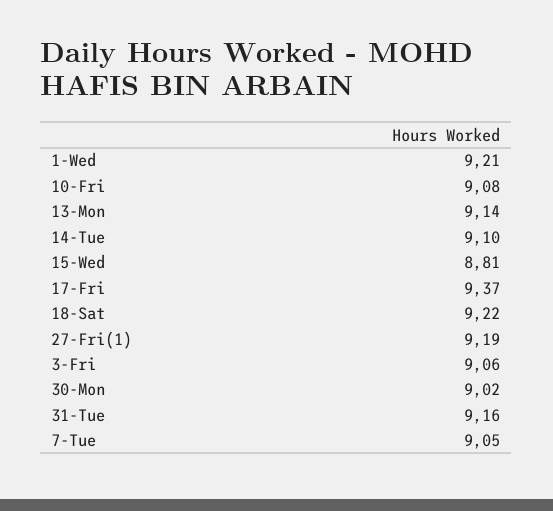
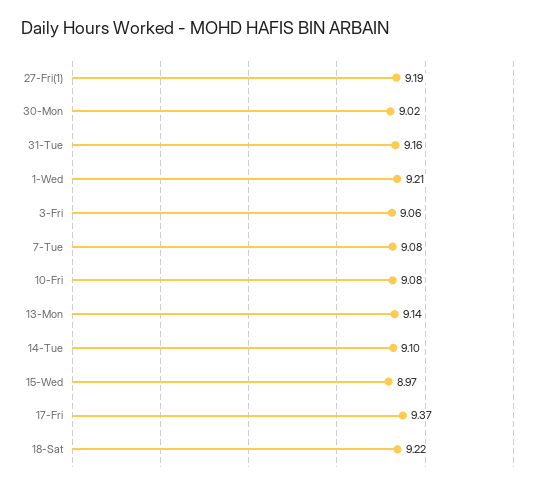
  {
    "1-Wed": 9.21,
    "10-Fri": 9.08,
    "13-Mon": 9.14,
    "14-Tue": 9.1,
-   "15-Wed": 8.81,
+   "15-Wed": 8.97,
    "17-Fri": 9.37,
    "18-Sat": 9.22,
    "27-Fri(1)": 9.19,
    "3-Fri": 9.06,
    "30-Mon": 9.02,
    "31-Tue": 9.16,
-   "7-Tue": 9.05
+   "7-Tue": 9.08
  }

